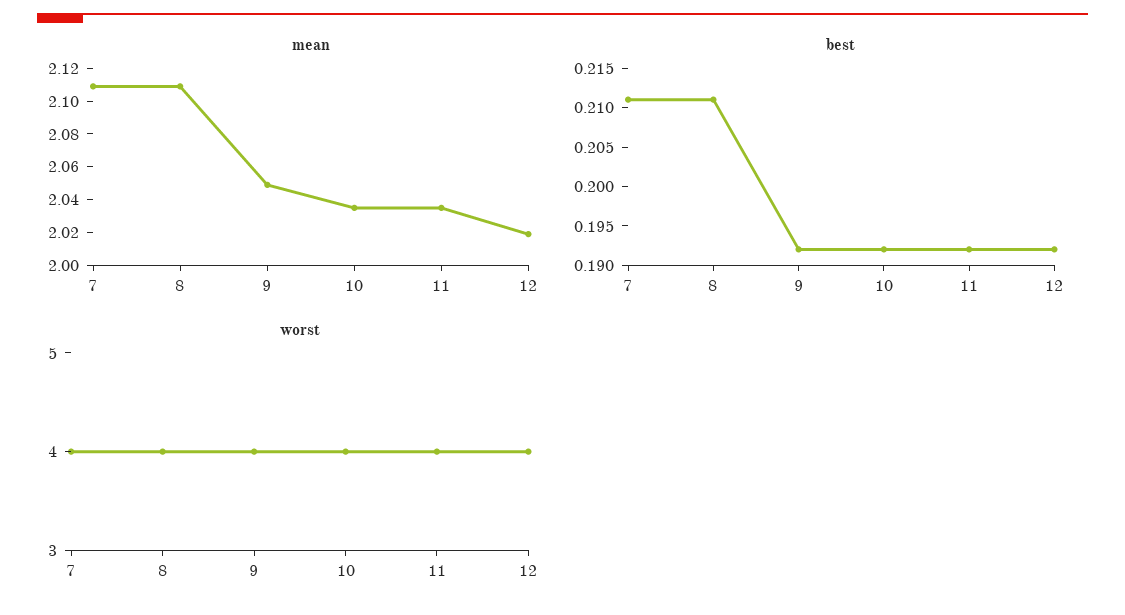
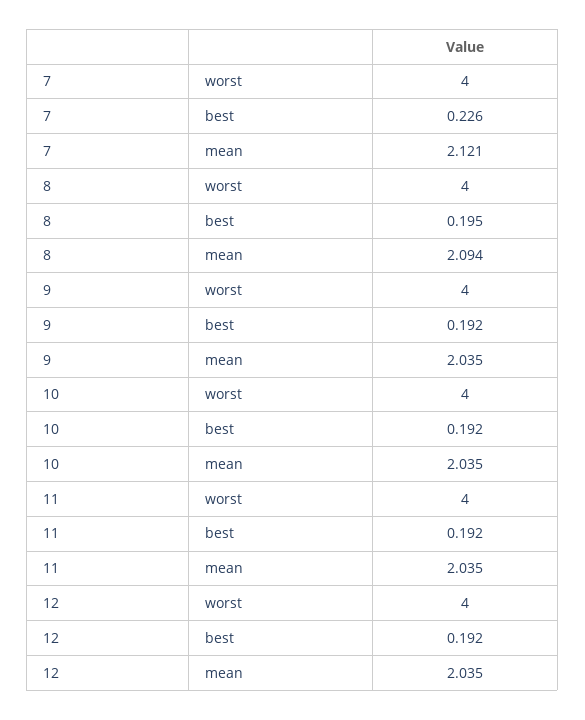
  {
    "mean": {
-     "7": 2.11,
+     "7": 2.121,
-     "8": 2.11,
+     "8": 2.094,
-     "9": 2.05,
+     "9": 2.035,
      "10": 2.035,
      "11": 2.035,
-     "12": 2.02
+     "12": 2.035
    },
    "best": {
-     "7": 0.21,
+     "7": 0.226,
-     "8": 0.21,
+     "8": 0.195,
      "9": 0.192,
      "10": 0.192,
      "11": 0.192,
      "12": 0.192
    },
    "worst": {
      "7": 4,
      "8": 4,
      "9": 4,
      "10": 4,
      "11": 4,
      "12": 4
    }
  }

